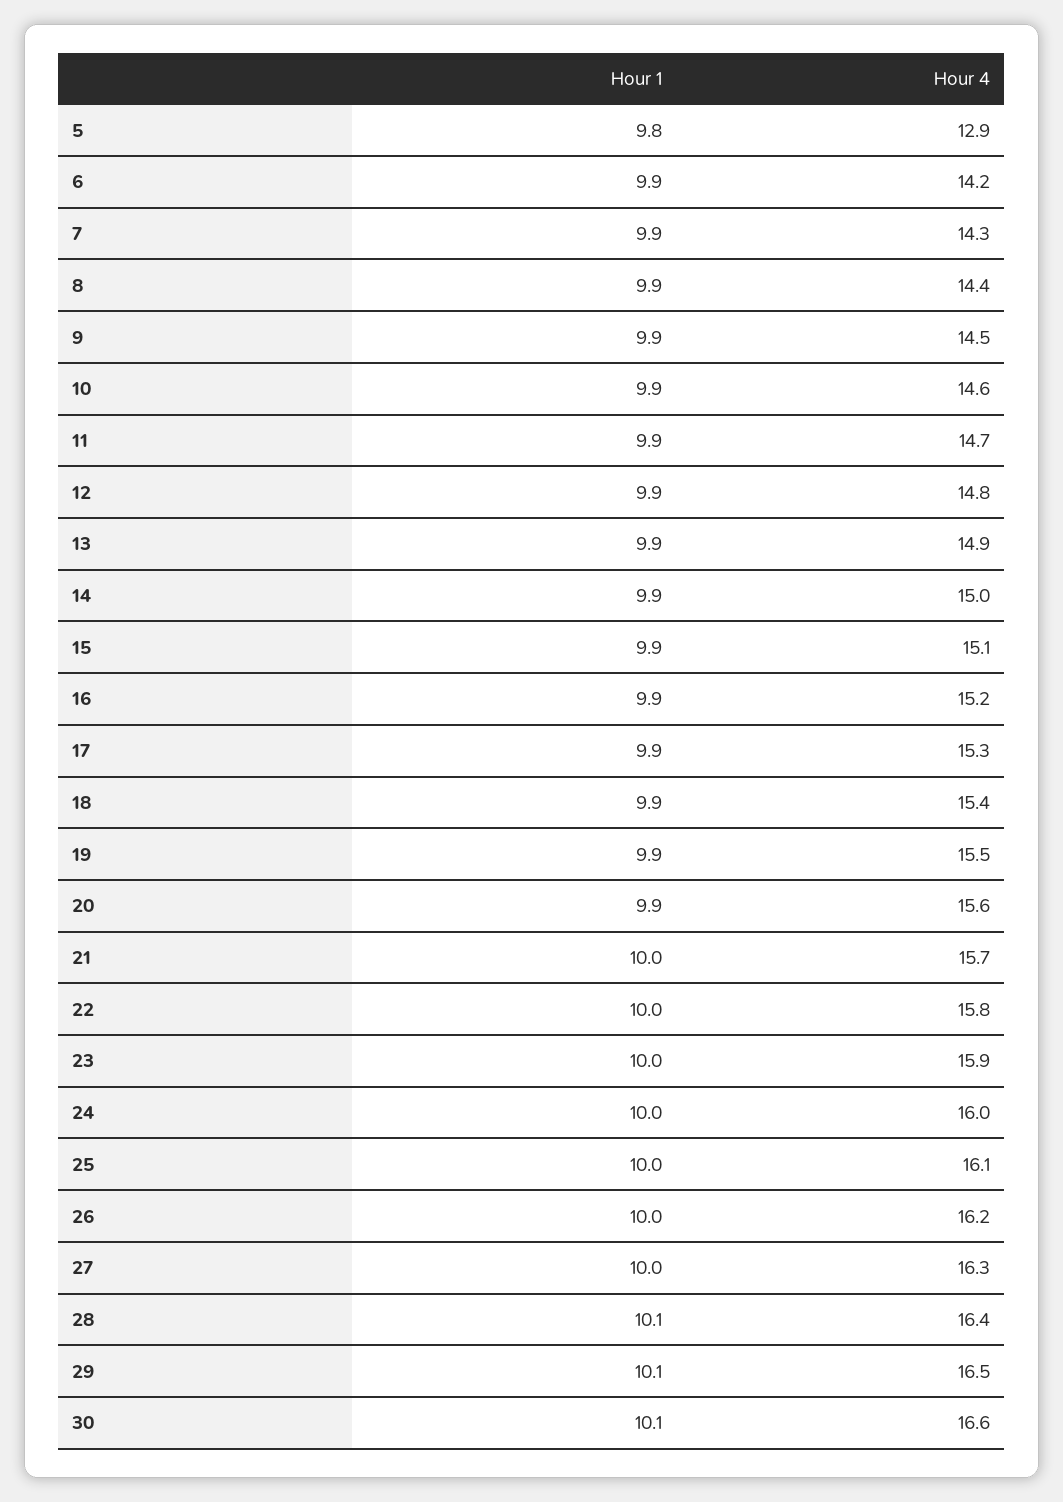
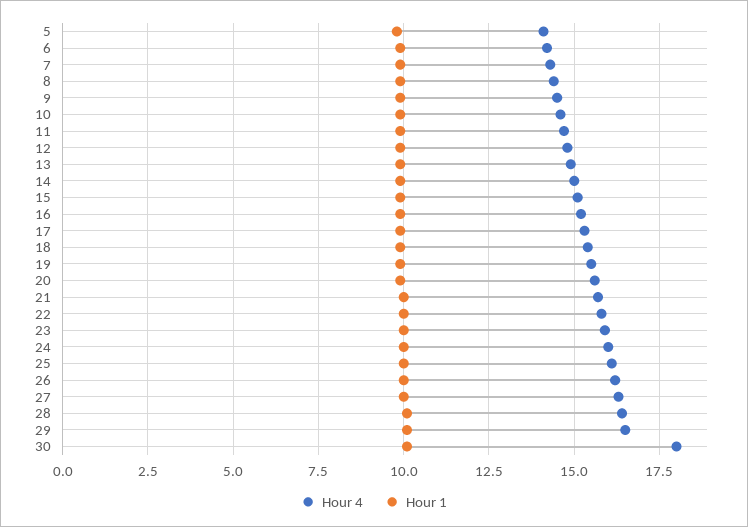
  {
    "Hour 1": {
      "5": 9.8,
      "6": 9.9,
      "7": 9.9,
      "8": 9.9,
      "9": 9.9,
      "10": 9.9,
      "11": 9.9,
      "12": 9.9,
      "13": 9.9,
      "14": 9.9,
      "15": 9.9,
      "16": 9.9,
      "17": 9.9,
      "18": 9.9,
      "19": 9.9,
      "20": 9.9,
      "21": 10,
      "22": 10,
      "23": 10,
      "24": 10,
      "25": 10,
      "26": 10,
      "27": 10,
      "28": 10.1,
      "29": 10.1,
      "30": 10.1
    },
    "Hour 4": {
-     "5": 12.9,
+     "5": 14,
      "6": 14.2,
      "7": 14.3,
      "8": 14.4,
      "9": 14.5,
      "10": 14.6,
      "11": 14.7,
      "12": 14.8,
      "13": 14.9,
      "14": 15,
      "15": 15.1,
      "16": 15.2,
      "17": 15.3,
      "18": 15.4,
      "19": 15.5,
      "20": 15.6,
      "21": 15.7,
      "22": 15.8,
      "23": 15.9,
      "24": 16,
      "25": 16.1,
      "26": 16.2,
      "27": 16.3,
      "28": 16.4,
      "29": 16.5,
-     "30": 16.6
+     "30": 18
    }
  }

